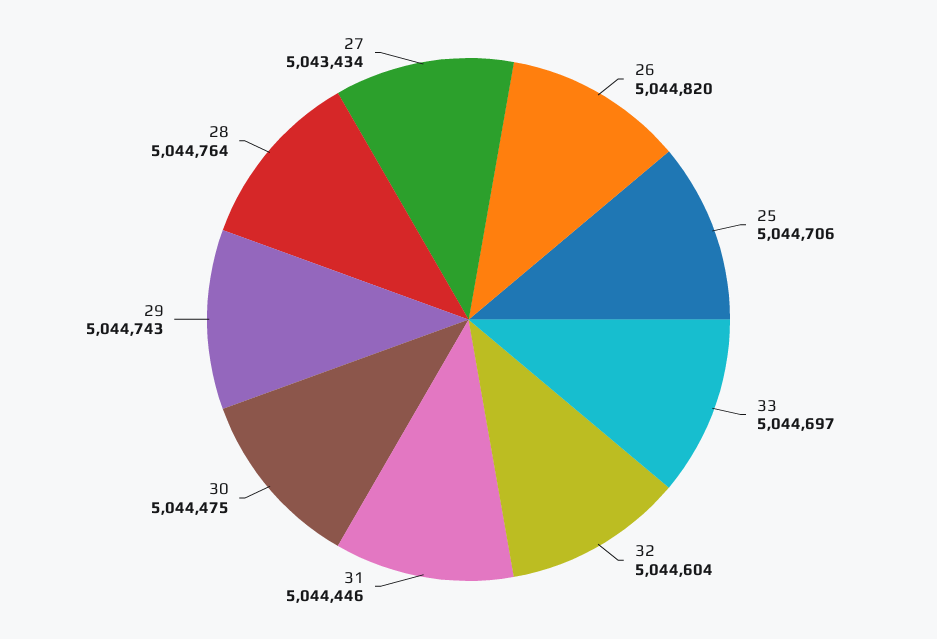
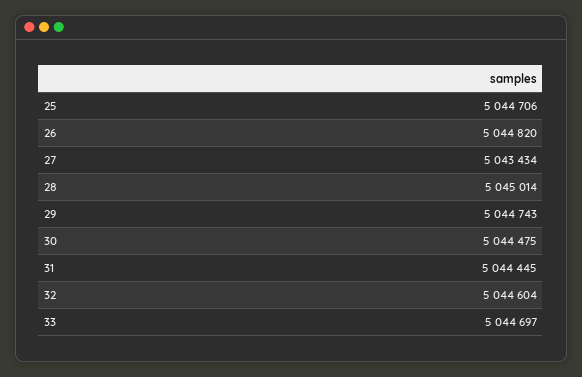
  {
    "26": 5044820,
    "25": 5044706,
    "33": 5044697,
    "32": 5044604,
-   "31": 5044446,
+   "31": 5044445,
    "30": 5044475,
    "29": 5044743,
-   "28": 5044764,
+   "28": 5045014,
    "27": 5043434
  }

